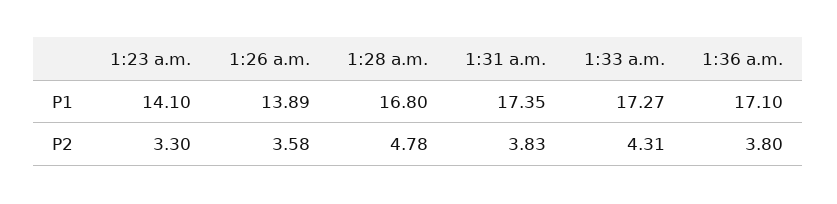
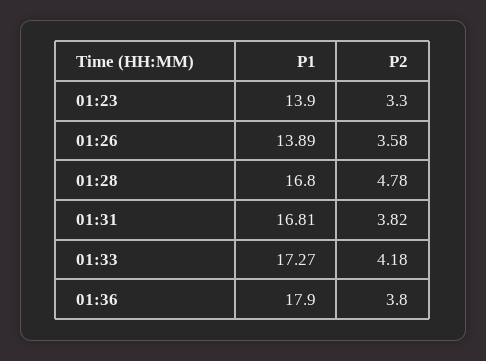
  {
    "1:23 a.m.": {
-     "P1": 14.1,
+     "P1": 13.9,
      "P2": 3.3
    },
    "1:26 a.m.": {
      "P1": 13.89,
      "P2": 3.58
    },
    "1:28 a.m.": {
      "P1": 16.8,
      "P2": 4.78
    },
    "1:31 a.m.": {
-     "P1": 17.35,
+     "P1": 16.81,
-     "P2": 3.83
+     "P2": 3.82
    },
    "1:33 a.m.": {
      "P1": 17.27,
-     "P2": 4.31
+     "P2": 4.18
    },
    "1:36 a.m.": {
-     "P1": 17.1,
+     "P1": 17.9,
      "P2": 3.8
    }
  }

